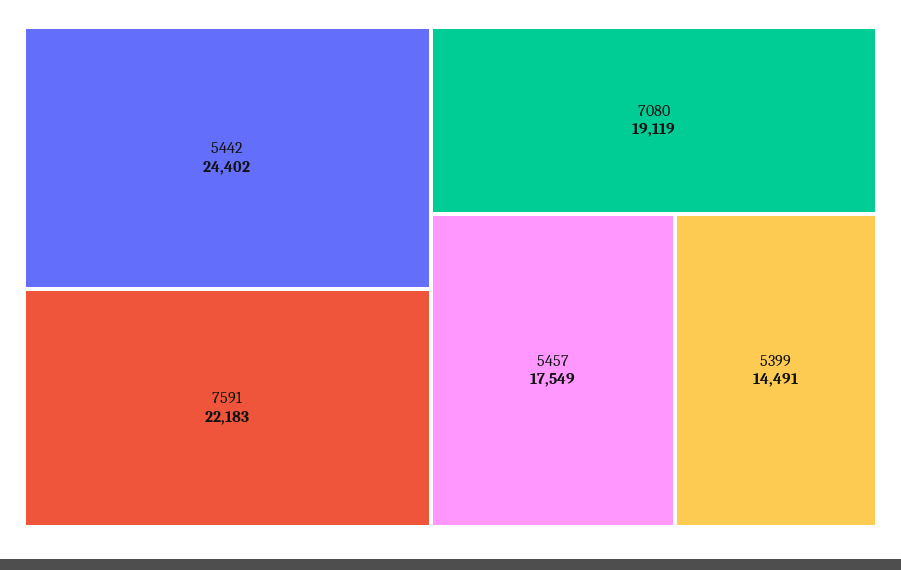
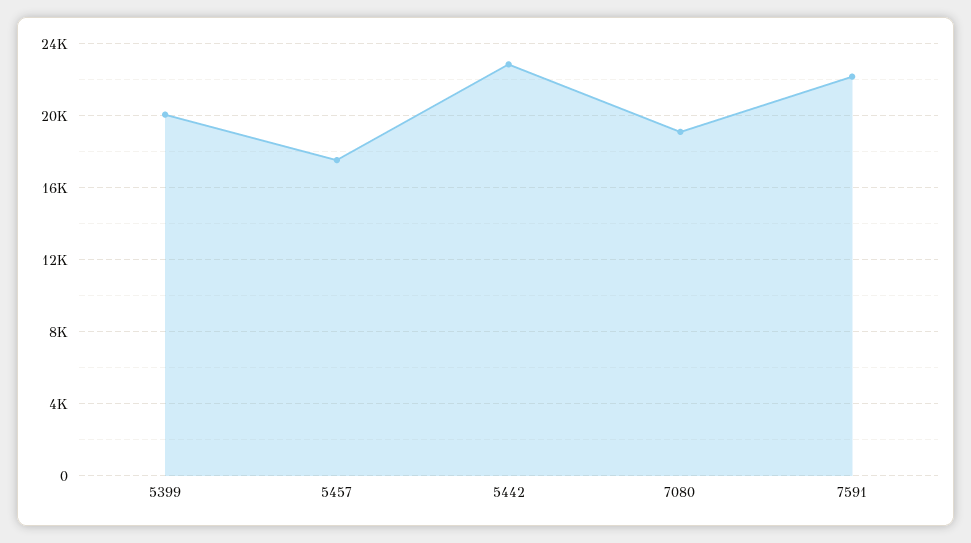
  {
-   "5442": 24402,
+   "5442": 23000,
    "7591": 22183,
    "7080": 19119,
    "5457": 17549,
-   "5399": 14491
+   "5399": 20000
  }

